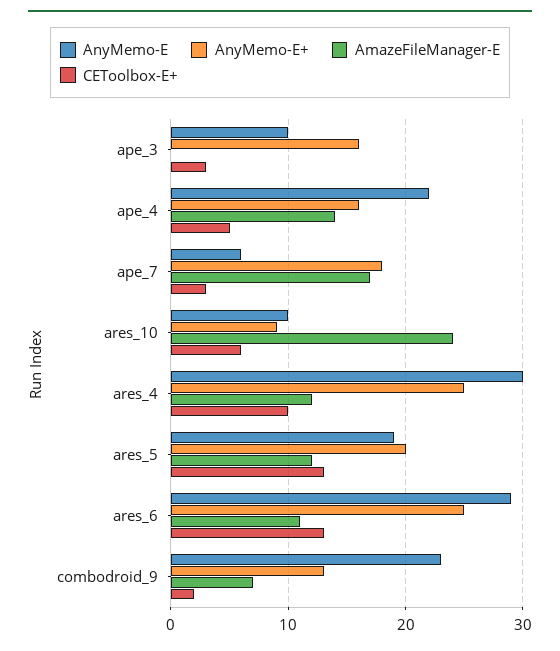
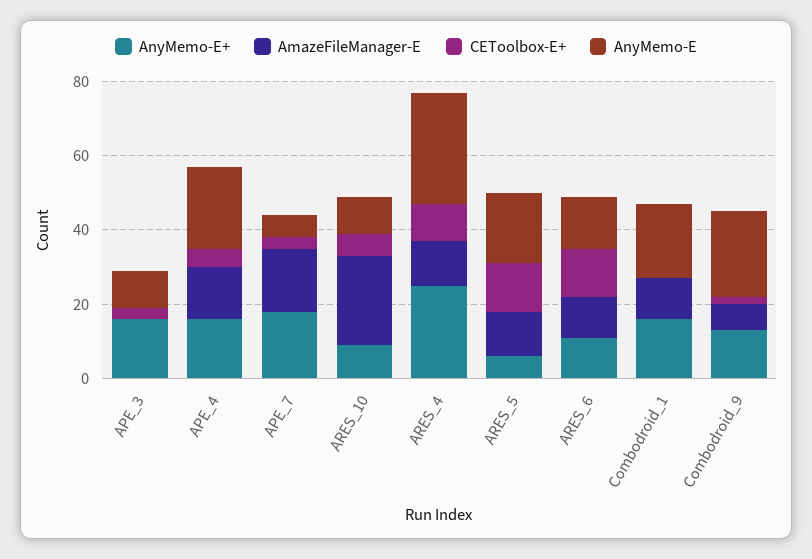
  {
    "AnyMemo-E": {
      "ape_3": 10,
      "ape_4": 22,
      "ape_7": 6,
      "ares_10": 10,
      "ares_4": 30,
      "ares_5": 19,
-     "ares_6": 29,
+     "ares_6": 15,
-     "combodroid_9": 23
+     "combodroid_9": 23,
+     "Combodroid_1": 20
    },
    "AnyMemo-E+": {
      "ape_3": 16,
      "ape_4": 16,
      "ape_7": 18,
      "ares_10": 9,
      "ares_4": 25,
-     "ares_5": 20,
+     "ares_5": 5,
-     "ares_6": 25,
+     "ares_6": 10,
-     "combodroid_9": 13
+     "combodroid_9": 13,
+     "Combodroid_1": 15
    },
    "AmazeFileManager-E": {
      "ape_3": 0,
      "ape_4": 14,
      "ape_7": 17,
      "ares_10": 24,
      "ares_4": 12,
      "ares_5": 12,
      "ares_6": 11,
-     "combodroid_9": 7
+     "combodroid_9": 7,
+     "Combodroid_1": 10
    },
    "CEToolbox-E+": {
      "ape_3": 3,
      "ape_4": 5,
      "ape_7": 3,
      "ares_10": 6,
      "ares_4": 10,
      "ares_5": 13,
      "ares_6": 13,
-     "combodroid_9": 2
+     "combodroid_9": 2,
+     "Combodroid_1": 0
    }
  }

